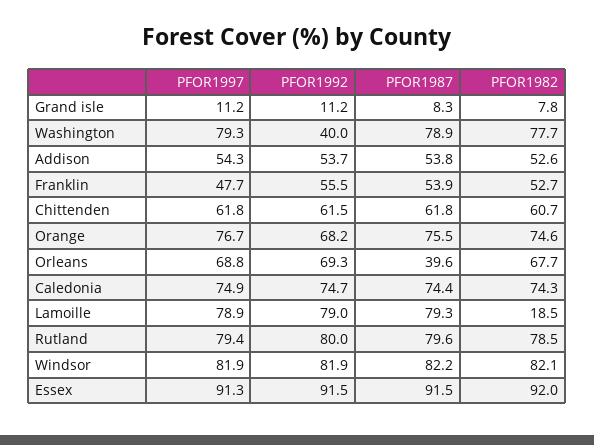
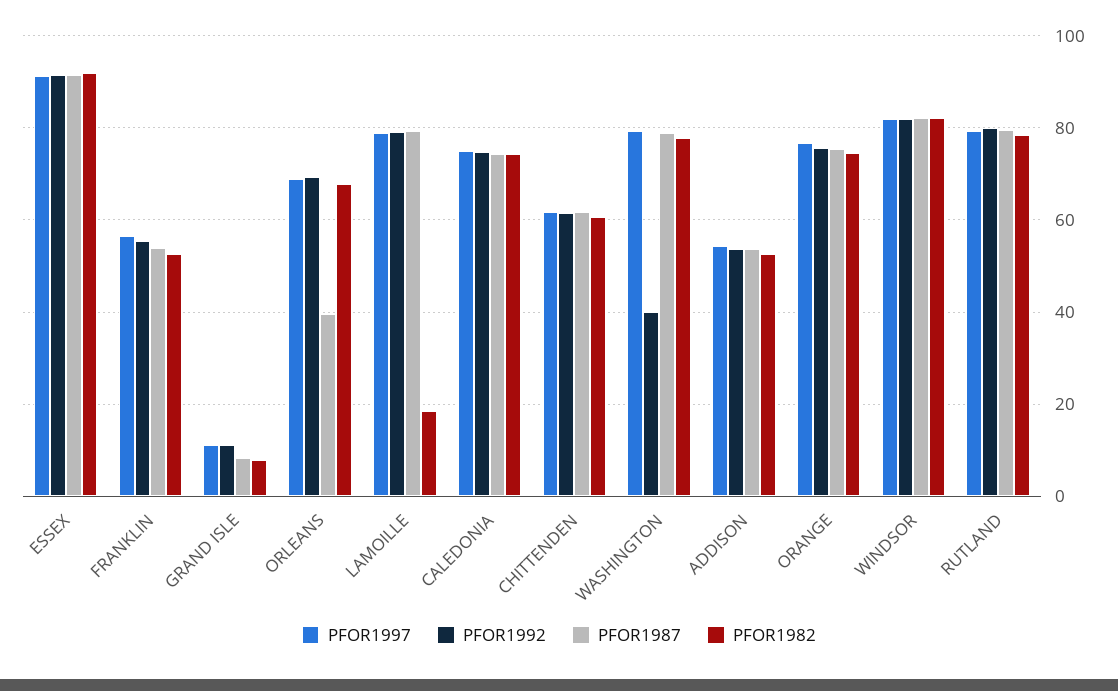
  {
    "PFOR1997": {
      "Grand isle": 11.2,
      "Washington": 79.3,
      "Addison": 54.3,
-     "Franklin": 47.7,
+     "Franklin": 56,
      "Chittenden": 61.8,
      "Orange": 76.7,
      "Orleans": 68.8,
      "Caledonia": 74.9,
      "Lamoille": 78.9,
      "Rutland": 79.4,
      "Windsor": 81.9,
      "Essex": 91.3
    },
    "PFOR1992": {
      "Grand isle": 11.2,
      "Washington": 40,
      "Addison": 53.7,
      "Franklin": 55.5,
      "Chittenden": 61.5,
-     "Orange": 68.2,
+     "Orange": 76,
      "Orleans": 69.3,
      "Caledonia": 74.7,
      "Lamoille": 79,
      "Rutland": 80,
      "Windsor": 81.9,
      "Essex": 91.5
    },
    "PFOR1987": {
      "Grand isle": 8.3,
      "Washington": 78.9,
      "Addison": 53.8,
      "Franklin": 53.9,
      "Chittenden": 61.8,
      "Orange": 75.5,
      "Orleans": 39.6,
      "Caledonia": 74.4,
      "Lamoille": 79.3,
      "Rutland": 79.6,
      "Windsor": 82.2,
      "Essex": 91.5
    },
    "PFOR1982": {
      "Grand isle": 7.8,
      "Washington": 77.7,
      "Addison": 52.6,
      "Franklin": 52.7,
      "Chittenden": 60.7,
      "Orange": 74.6,
      "Orleans": 67.7,
      "Caledonia": 74.3,
      "Lamoille": 18.5,
      "Rutland": 78.5,
      "Windsor": 82.1,
      "Essex": 92
    }
  }

